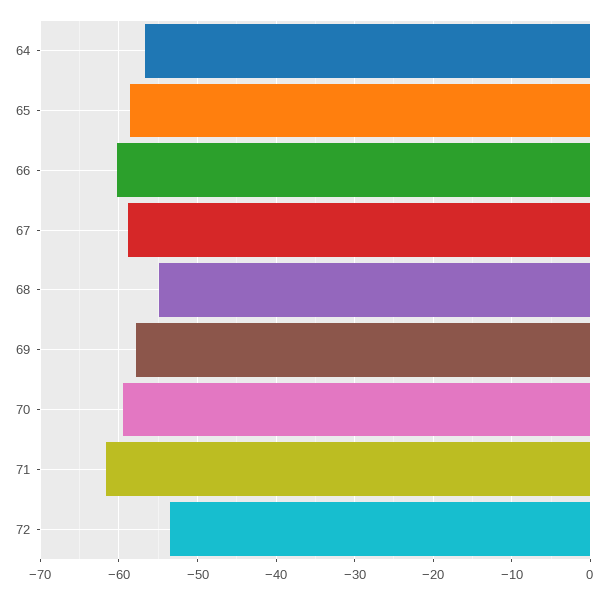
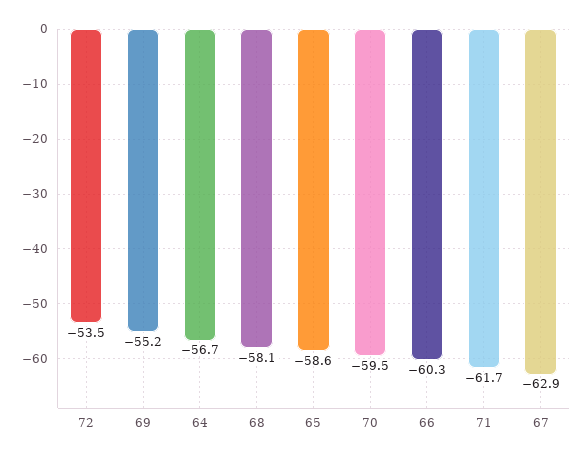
  {
    "64": -56.7,
    "65": -58.6,
    "66": -60.3,
-   "67": -59,
+   "67": -62.9,
-   "68": -55,
+   "68": -58.1,
-   "69": -58,
+   "69": -55.2,
    "70": -59.5,
    "71": -61.7,
    "72": -53.5
  }

